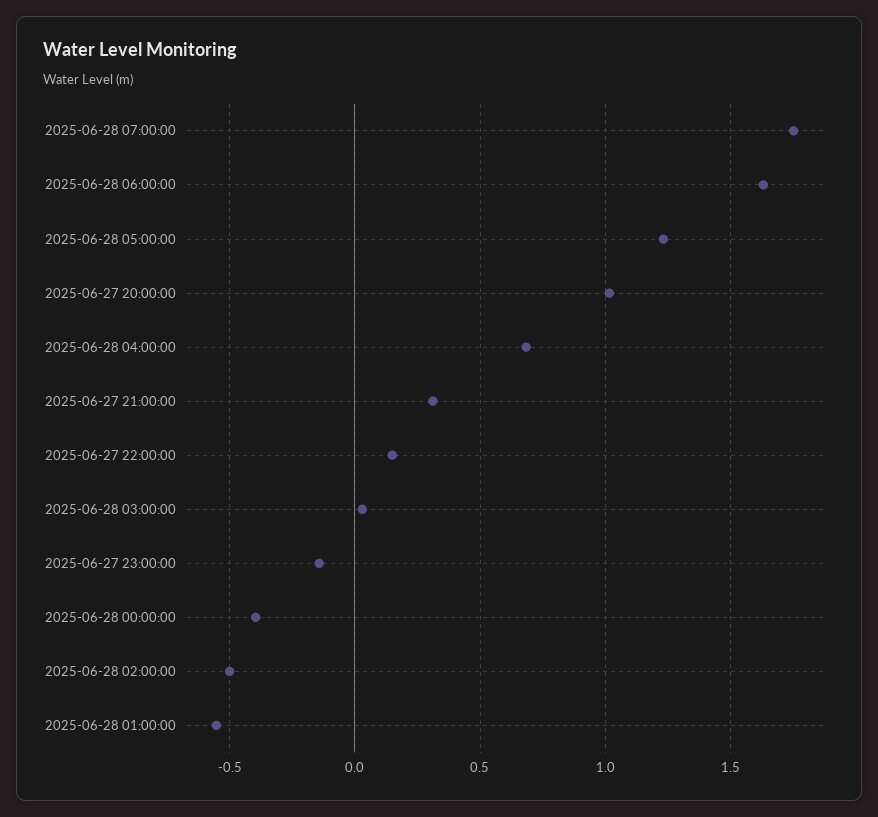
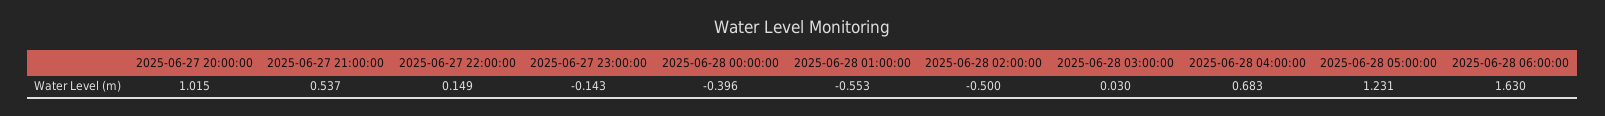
  {
-   "2025-06-28 07:00:00": 1.75,
    "2025-06-28 06:00:00": 1.63,
    "2025-06-28 05:00:00": 1.231,
    "2025-06-27 20:00:00": 1.015,
    "2025-06-28 04:00:00": 0.683,
-   "2025-06-27 21:00:00": 0.3,
+   "2025-06-27 21:00:00": 0.537,
    "2025-06-27 22:00:00": 0.149,
    "2025-06-28 03:00:00": 0.03,
    "2025-06-27 23:00:00": -0.143,
    "2025-06-28 00:00:00": -0.396,
    "2025-06-28 02:00:00": -0.5,
    "2025-06-28 01:00:00": -0.553
  }

